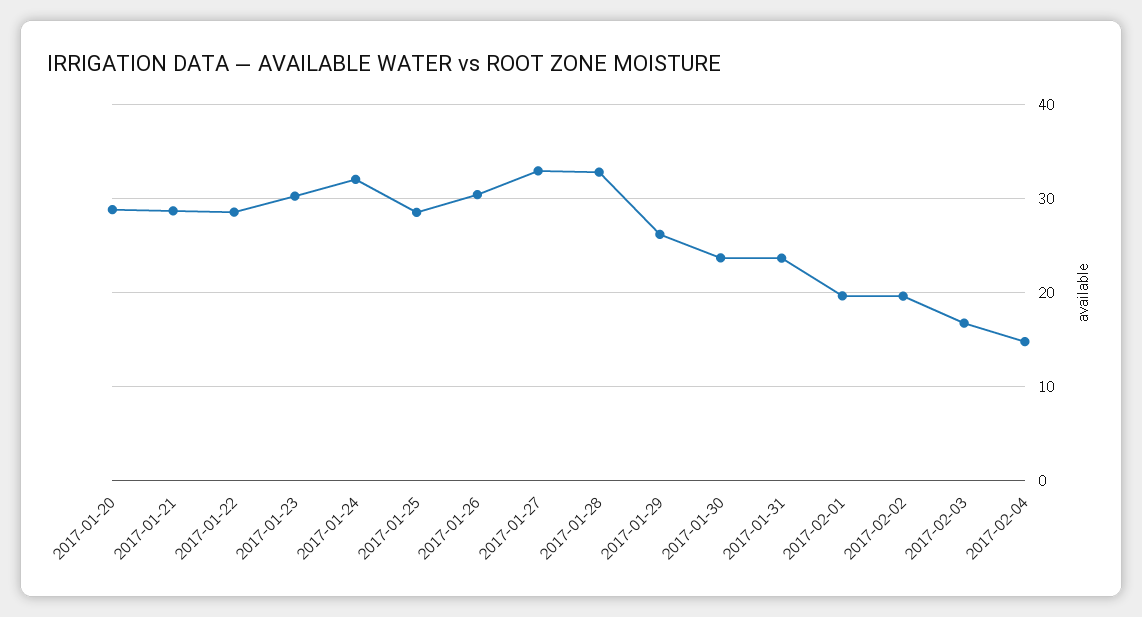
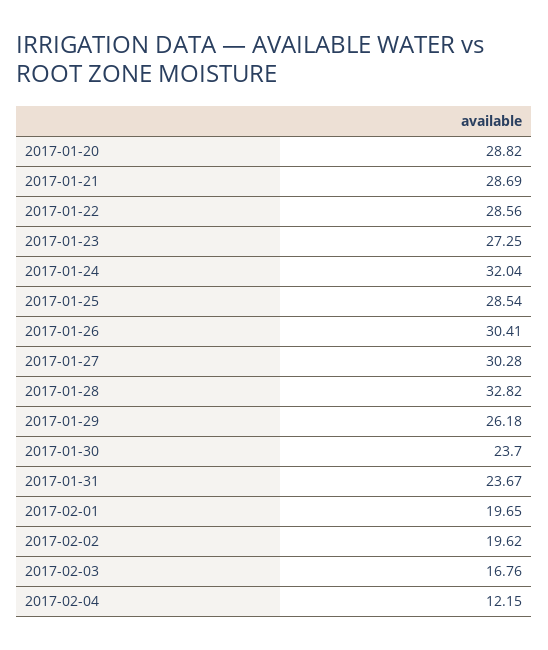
  {
    "2017-01-20": 28.82,
    "2017-01-21": 28.69,
    "2017-01-22": 28.56,
-   "2017-01-23": 30,
+   "2017-01-23": 27.25,
    "2017-01-24": 32.04,
    "2017-01-25": 28.54,
    "2017-01-26": 30.41,
-   "2017-01-27": 33,
+   "2017-01-27": 30.28,
    "2017-01-28": 32.82,
    "2017-01-29": 26.18,
    "2017-01-30": 23.7,
    "2017-01-31": 23.67,
    "2017-02-01": 19.65,
    "2017-02-02": 19.62,
    "2017-02-03": 16.76,
-   "2017-02-04": 15
+   "2017-02-04": 12.15
  }

